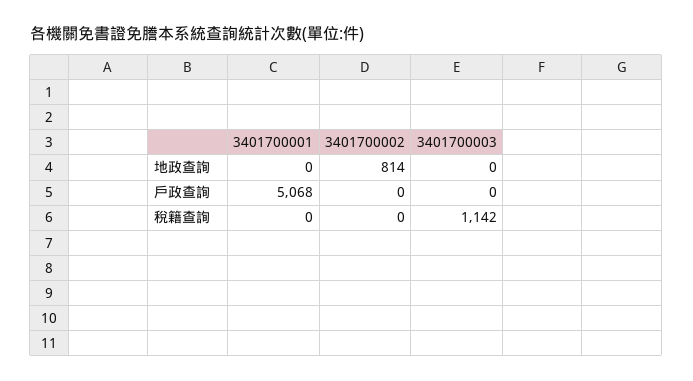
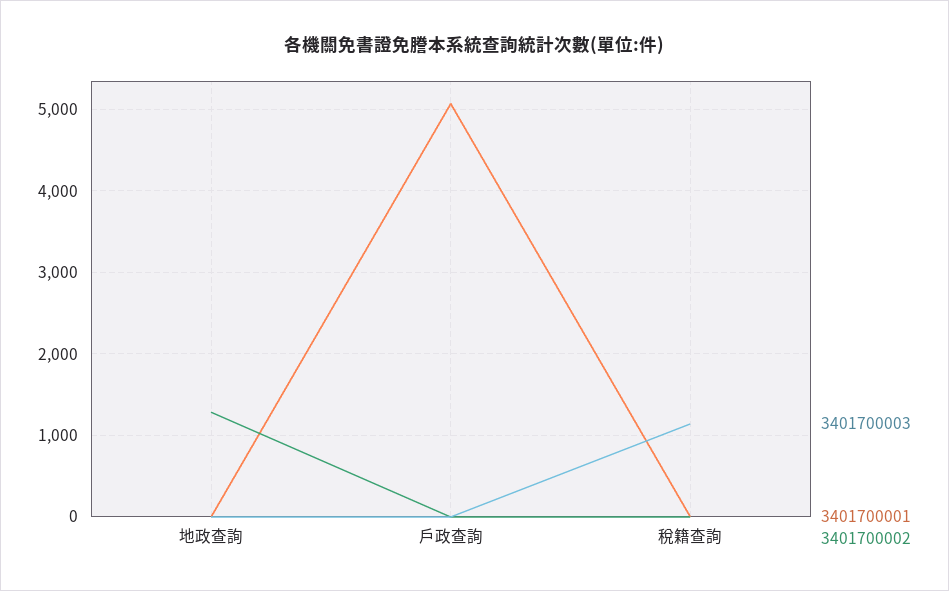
  {
    "3401700001": {
      "地政查詢": 0,
      "戶政查詢": 5068,
      "稅籍查詢": 0
    },
    "3401700002": {
-     "地政查詢": 814,
+     "地政查詢": 1300,
      "戶政查詢": 0,
      "稅籍查詢": 0
    },
    "3401700003": {
      "地政查詢": 0,
      "戶政查詢": 0,
      "稅籍查詢": 1142
    }
  }

